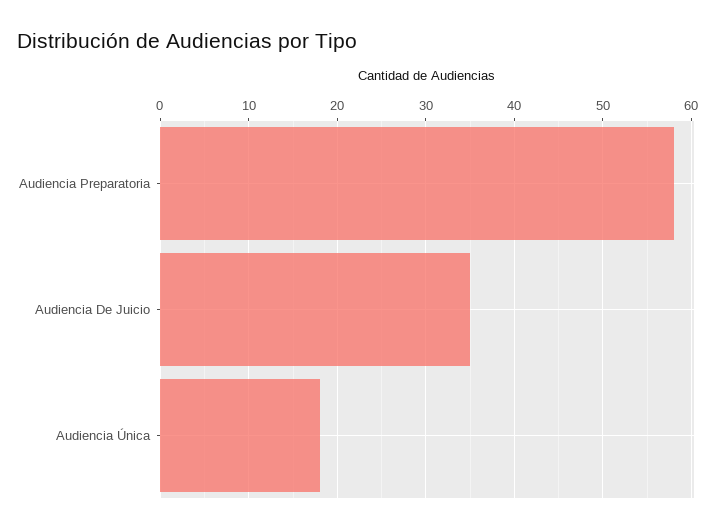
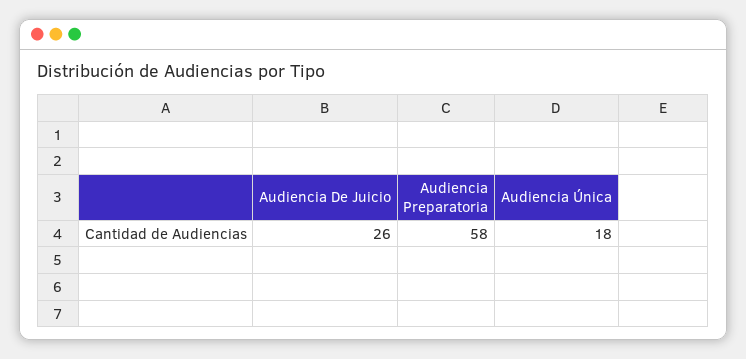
  {
    "Audiencia Preparatoria": 58,
-   "Audiencia De Juicio": 35,
+   "Audiencia De Juicio": 26,
    "Audiencia Única": 18
  }

